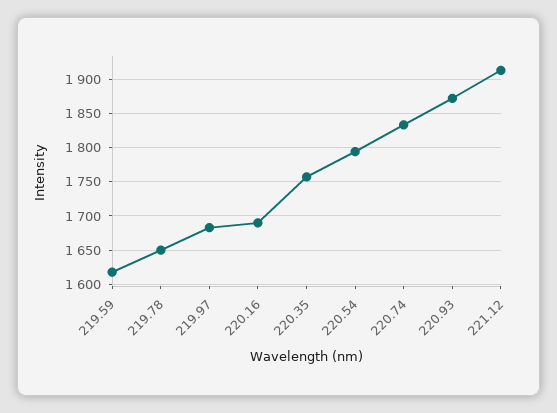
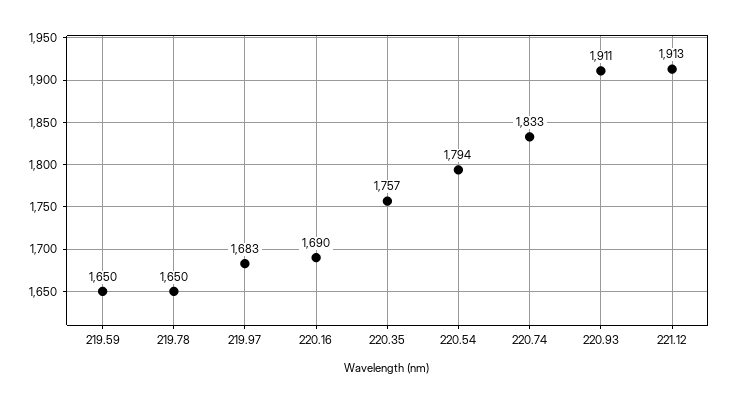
  {
-   "219.59": 1620,
+   "219.59": 1650,
    "219.78": 1650,
    "219.97": 1683,
    "220.16": 1690,
    "220.35": 1757,
    "220.54": 1794,
    "220.74": 1833,
-   "220.93": 1870,
+   "220.93": 1911,
    "221.12": 1913
  }

